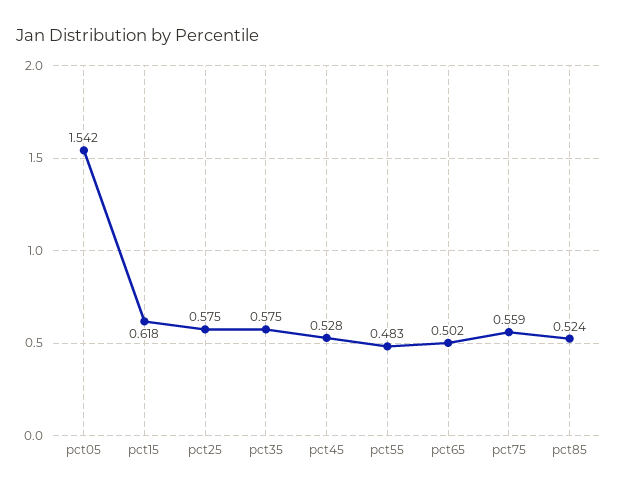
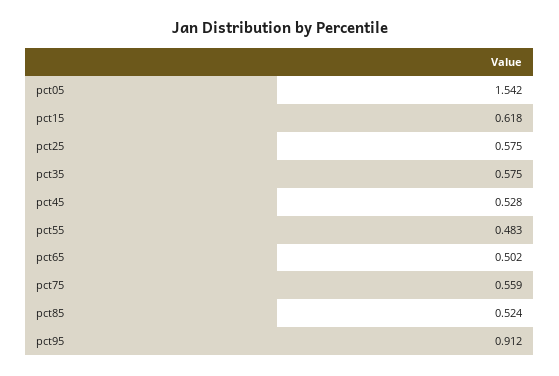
  {
    "pct05": 1.542,
    "pct15": 0.618,
    "pct25": 0.575,
    "pct35": 0.575,
    "pct45": 0.528,
    "pct55": 0.483,
    "pct65": 0.502,
    "pct75": 0.559,
-   "pct85": 0.524
+   "pct85": 0.524,
+   "pct95": 0.912
  }

